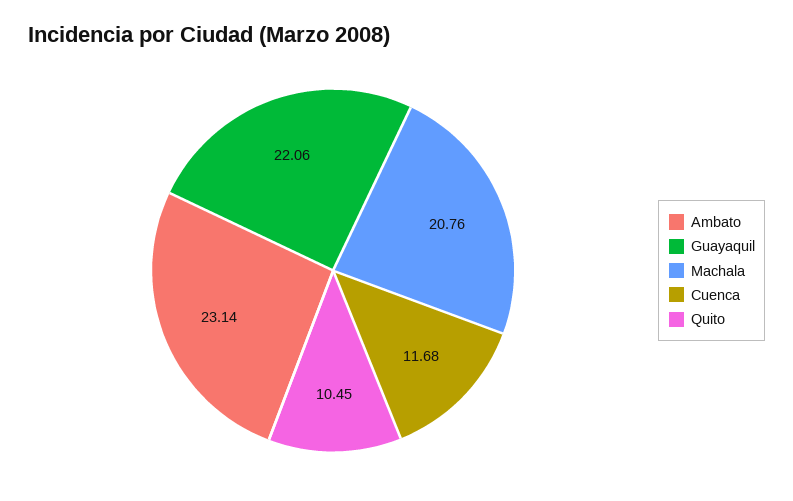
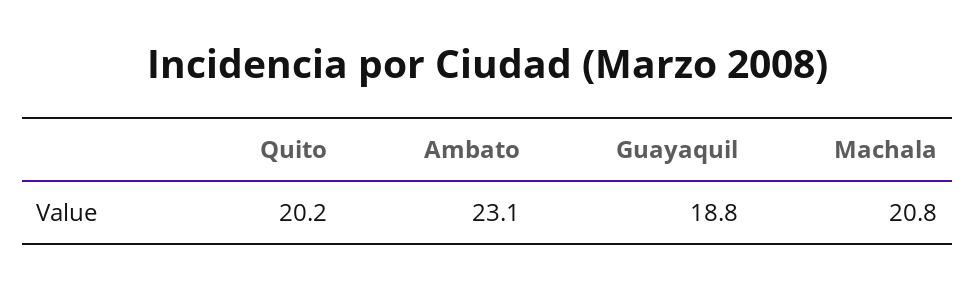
  {
    "Ambato": 23.14,
-   "Guayaquil": 22.06,
+   "Guayaquil": 18.8,
    "Machala": 20.76,
-   "Cuenca": 11.68,
-   "Quito": 10.45
+   "Quito": 20.2
  }

